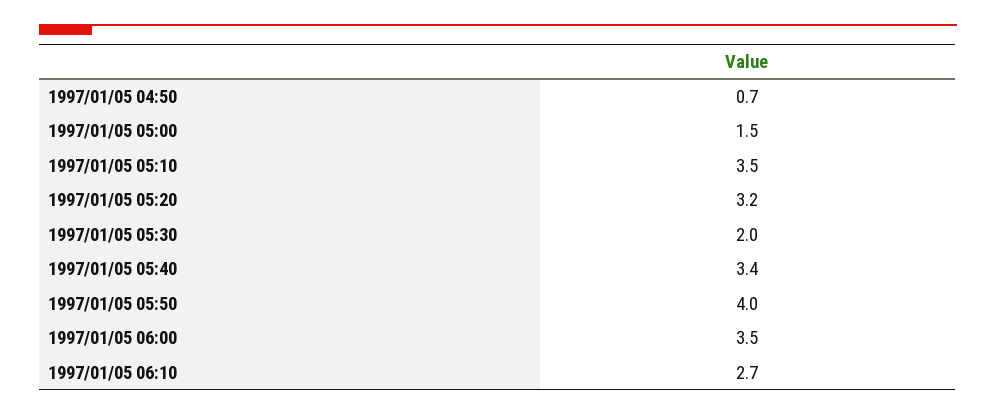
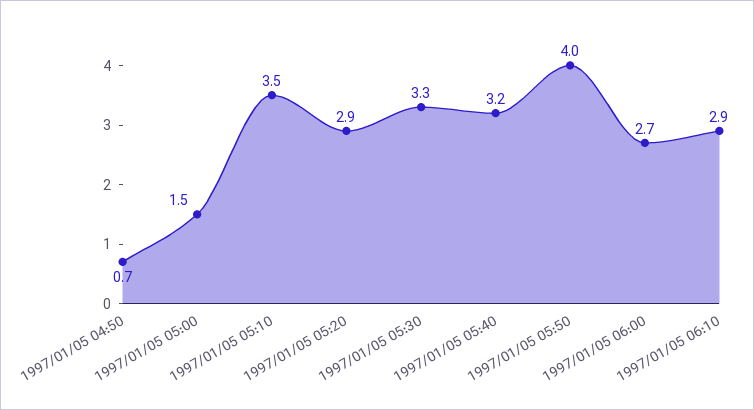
  {
    "1997/01/05 04:50": 0.7,
    "1997/01/05 05:00": 1.5,
    "1997/01/05 05:10": 3.5,
-   "1997/01/05 05:20": 3.2,
+   "1997/01/05 05:20": 2.9,
-   "1997/01/05 05:30": 2,
+   "1997/01/05 05:30": 3.3,
-   "1997/01/05 05:40": 3.4,
+   "1997/01/05 05:40": 3.2,
    "1997/01/05 05:50": 4,
-   "1997/01/05 06:00": 3.5,
+   "1997/01/05 06:00": 2.7,
-   "1997/01/05 06:10": 2.7
+   "1997/01/05 06:10": 2.9
  }

